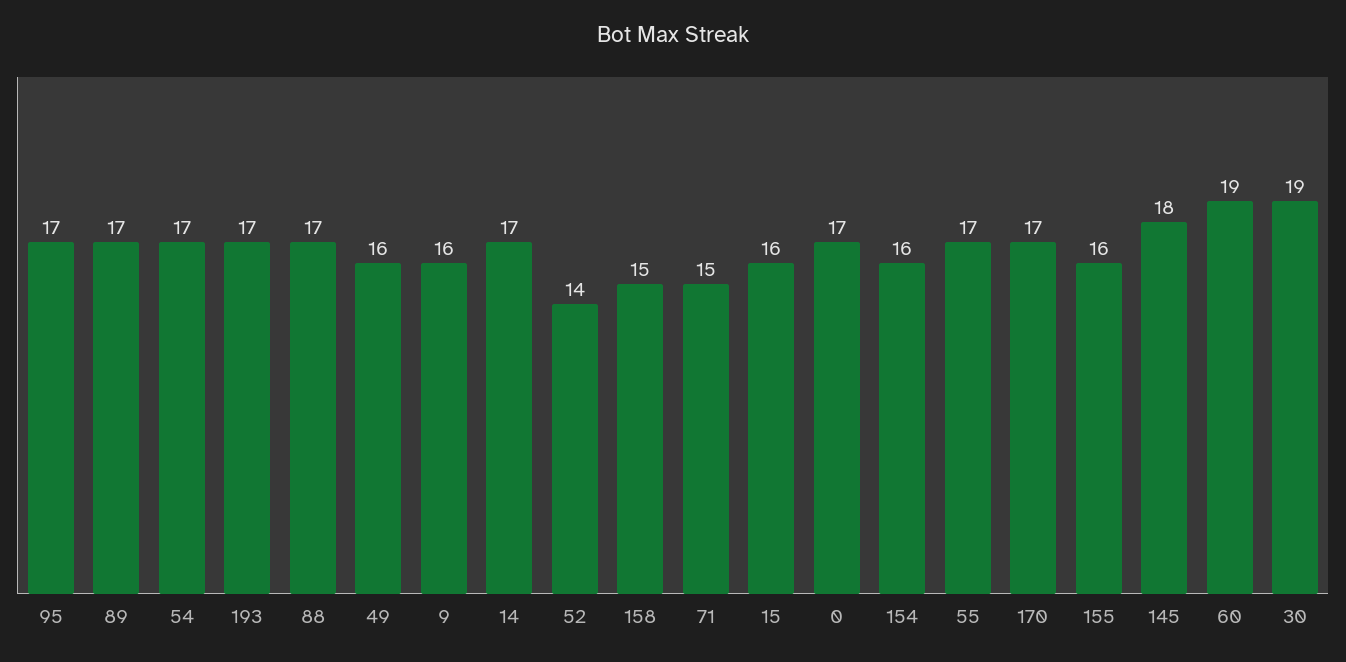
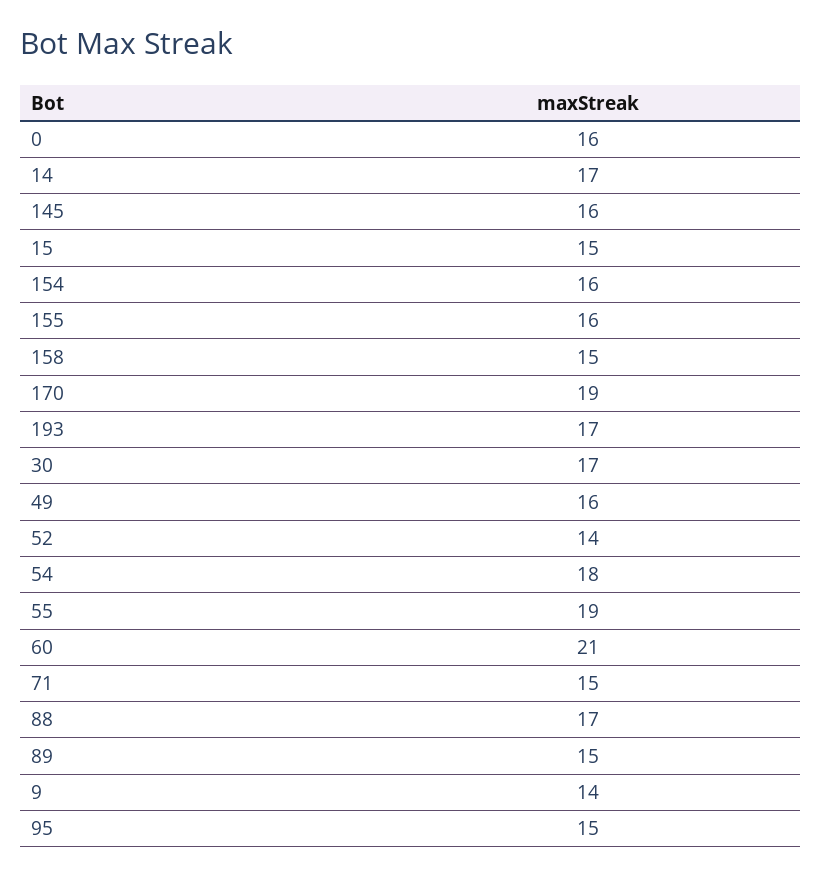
  {
-   "95": 17,
+   "95": 15,
-   "89": 17,
+   "89": 15,
-   "54": 17,
+   "54": 18,
    "193": 17,
    "88": 17,
    "49": 16,
-   "9": 16,
+   "9": 14,
    "14": 17,
    "52": 14,
    "158": 15,
    "71": 15,
-   "15": 16,
+   "15": 15,
-   "0": 17,
+   "0": 16,
    "154": 16,
-   "55": 17,
+   "55": 19,
-   "170": 17,
+   "170": 19,
    "155": 16,
-   "145": 18,
+   "145": 16,
-   "60": 19,
+   "60": 21,
-   "30": 19
+   "30": 17
  }

